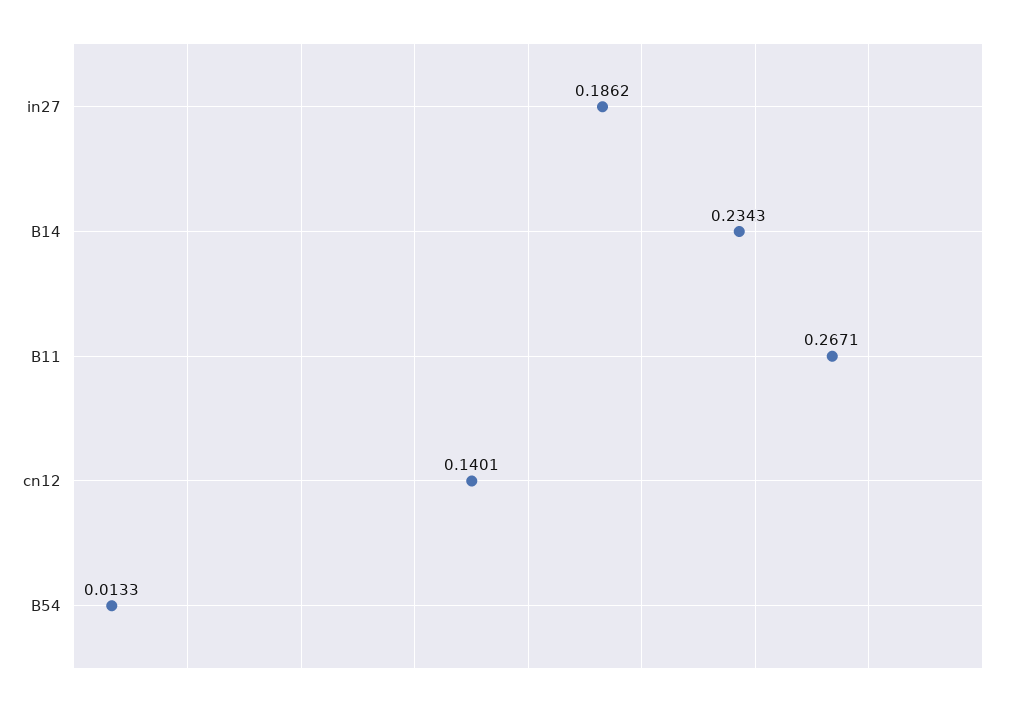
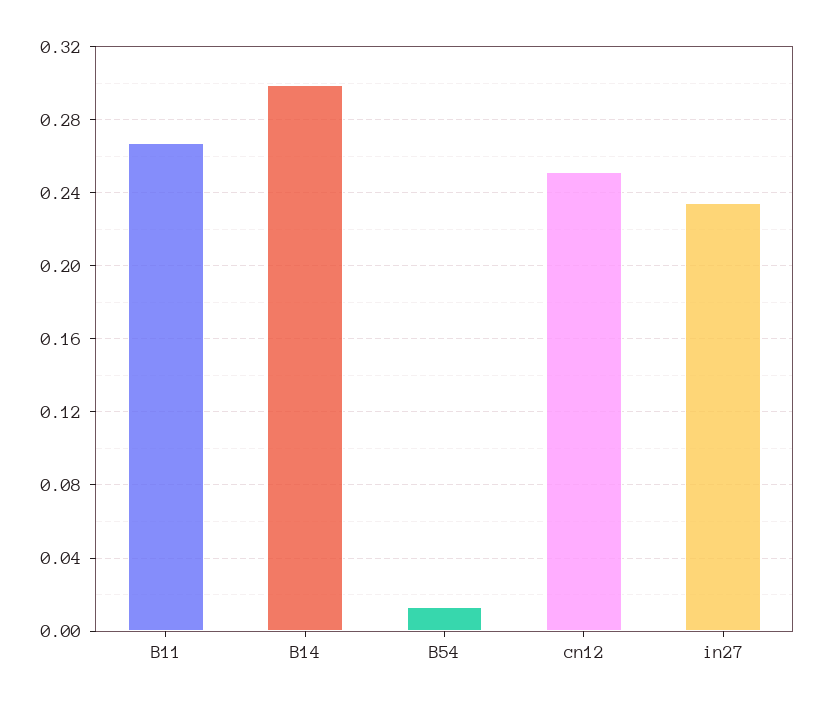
  {
-   "in27": 0.1862,
+   "in27": 0.235,
-   "B14": 0.2343,
+   "B14": 0.3,
    "B11": 0.2671,
-   "cn12": 0.1401,
+   "cn12": 0.25,
    "B54": 0.0133
  }

